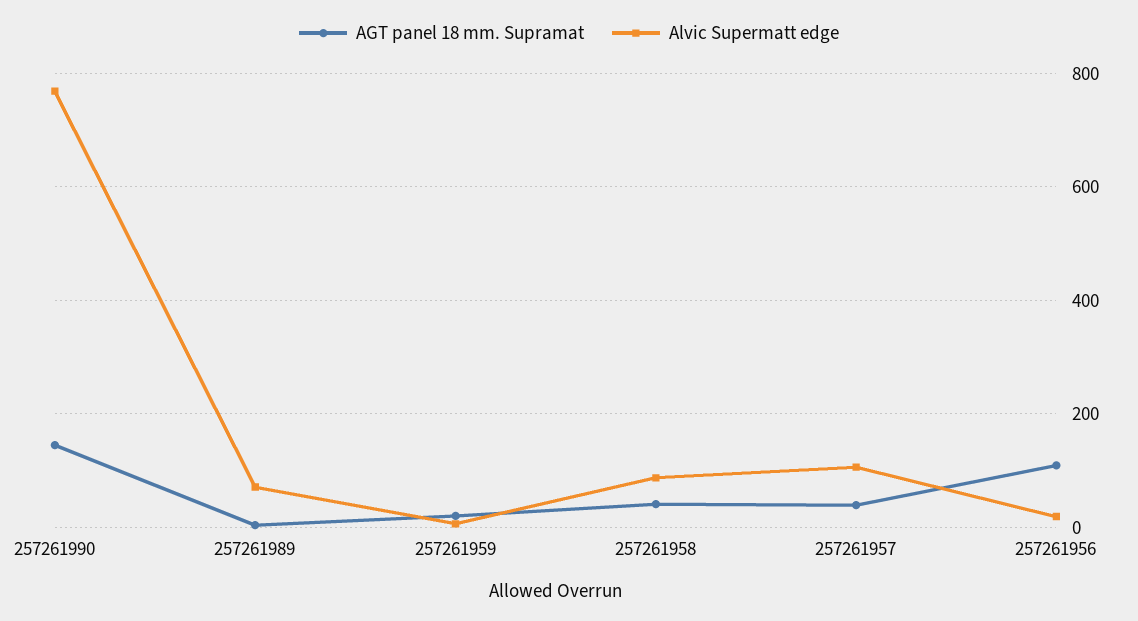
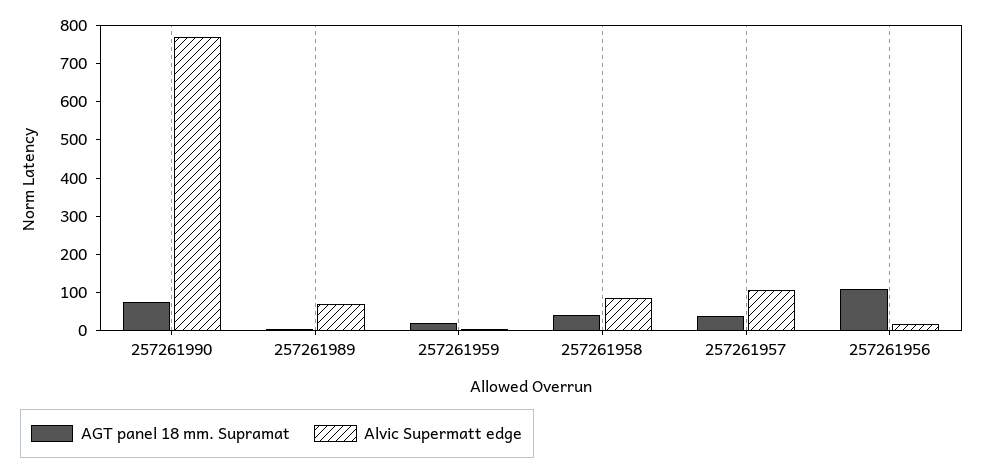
  {
    "AGT panel 18 mm. Supramat": {
-     "257261990": 140,
+     "257261990": 75,
      "257261989": 0,
      "257261959": 20,
      "257261958": 40,
      "257261957": 40,
      "257261956": 100
    },
    "Alvic Supermatt edge": {
      "257261990": 760,
      "257261989": 80,
      "257261959": 0,
      "257261958": 80,
      "257261957": 100,
      "257261956": 20
    }
  }

